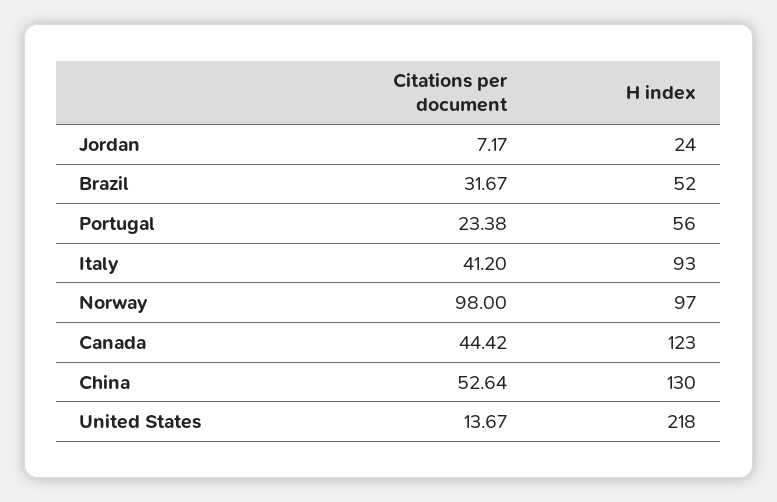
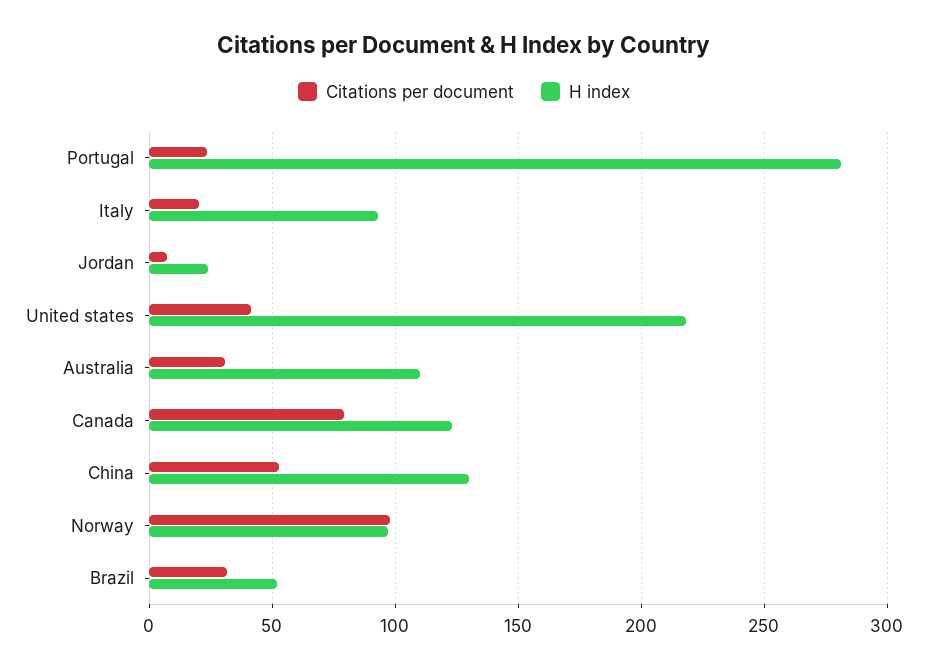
  {
    "Citations per document": {
      "Jordan": 7.17,
      "Brazil": 31.67,
      "Portugal": 23.38,
-     "Italy": 41.2,
+     "Italy": 20,
      "Norway": 98,
-     "Canada": 44.42,
+     "Canada": 80,
      "China": 52.64,
-     "United States": 13.67
+     "United States": 40,
+     "Australia": 30
    },
    "H index": {
      "Jordan": 24,
      "Brazil": 52,
-     "Portugal": 56,
+     "Portugal": 280,
      "Italy": 93,
      "Norway": 97,
      "Canada": 123,
      "China": 130,
-     "United States": 218
+     "United States": 218,
+     "Australia": 110
    }
  }

